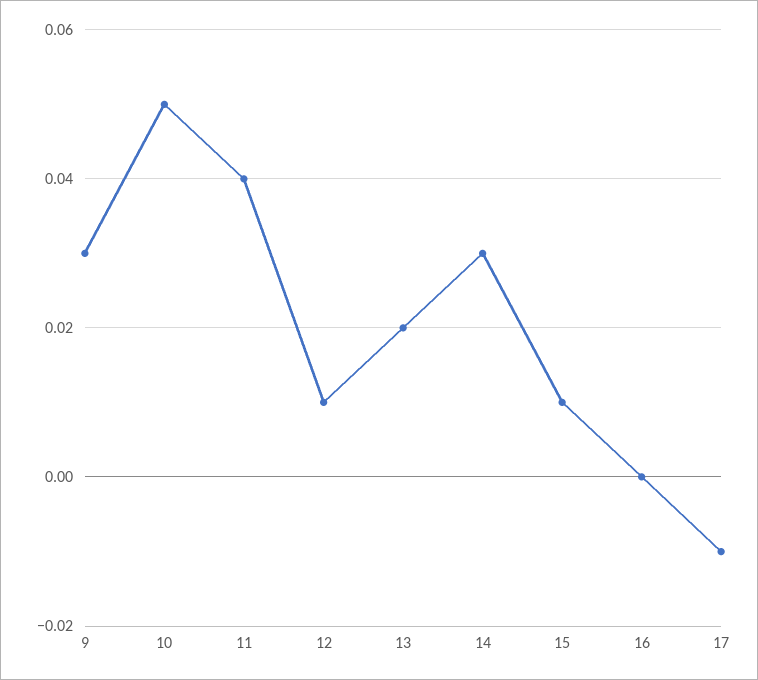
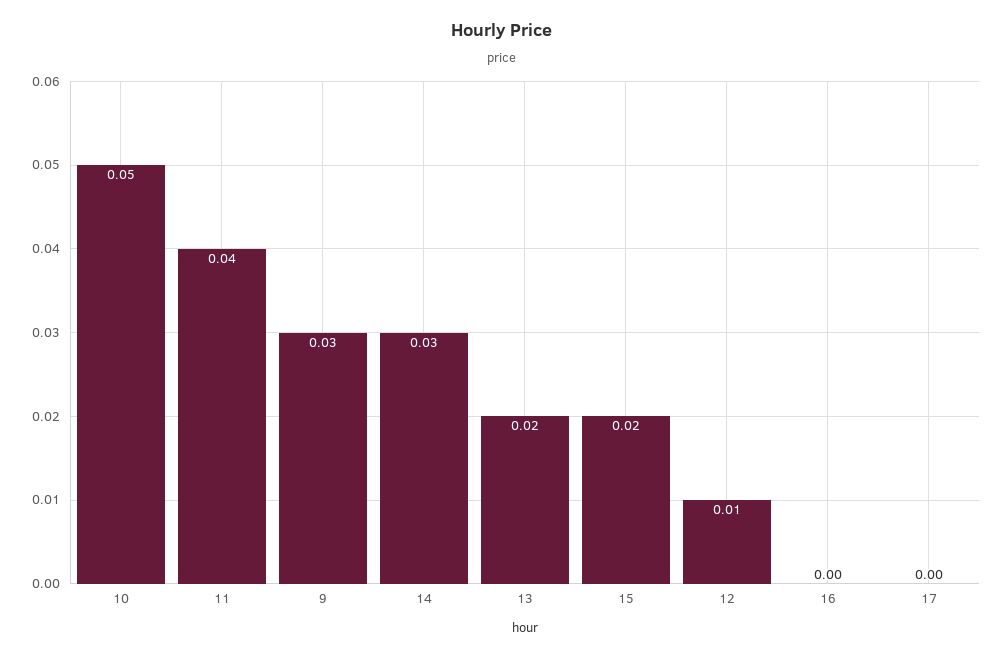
  {
    "9": 0.03,
    "10": 0.05,
    "11": 0.04,
    "12": 0.01,
    "13": 0.02,
    "14": 0.03,
-   "15": 0.01,
+   "15": 0.02,
    "16": 0,
-   "17": -0.01
+   "17": 0
  }

